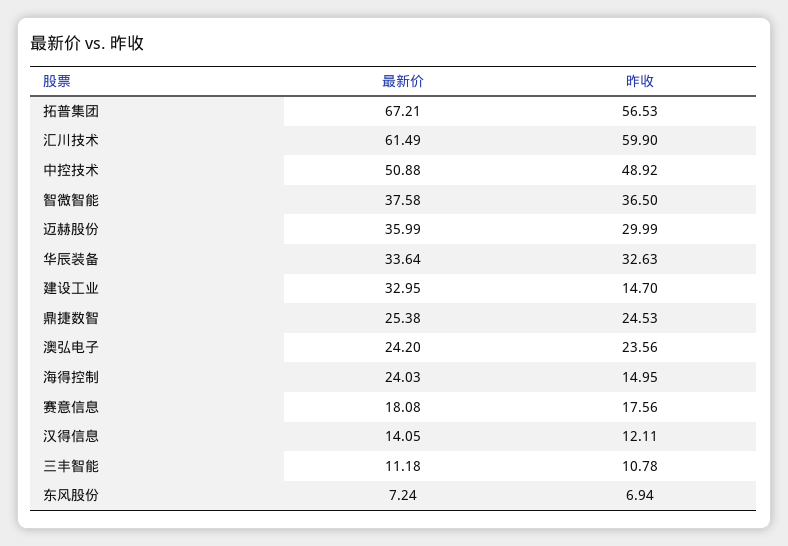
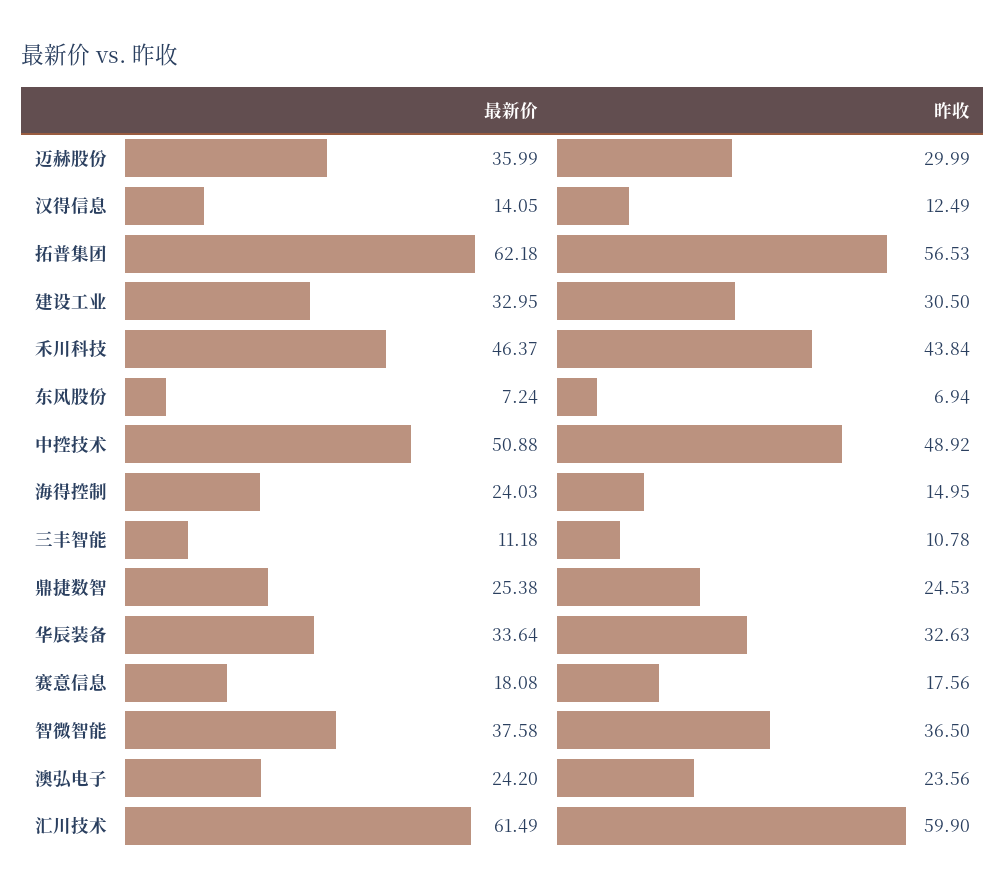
  {
    "最新价": {
-     "拓普集团": 67.21,
+     "拓普集团": 62.18,
      "汇川技术": 61.49,
      "中控技术": 50.88,
      "智微智能": 37.58,
      "迈赫股份": 35.99,
      "华辰装备": 33.64,
      "建设工业": 32.95,
      "鼎捷数智": 25.38,
      "澳弘电子": 24.2,
      "海得控制": 24.03,
      "赛意信息": 18.08,
      "汉得信息": 14.05,
      "三丰智能": 11.18,
-     "东风股份": 7.24
+     "东风股份": 7.24,
+     "禾川科技": 46.37
    },
    "昨收": {
      "拓普集团": 56.53,
      "汇川技术": 59.9,
      "中控技术": 48.92,
      "智微智能": 36.5,
      "迈赫股份": 29.99,
      "华辰装备": 32.63,
-     "建设工业": 14.7,
+     "建设工业": 30.5,
      "鼎捷数智": 24.53,
      "澳弘电子": 23.56,
      "海得控制": 14.95,
      "赛意信息": 17.56,
-     "汉得信息": 12.11,
+     "汉得信息": 12.49,
      "三丰智能": 10.78,
-     "东风股份": 6.94
+     "东风股份": 6.94,
+     "禾川科技": 43.84
    }
  }

